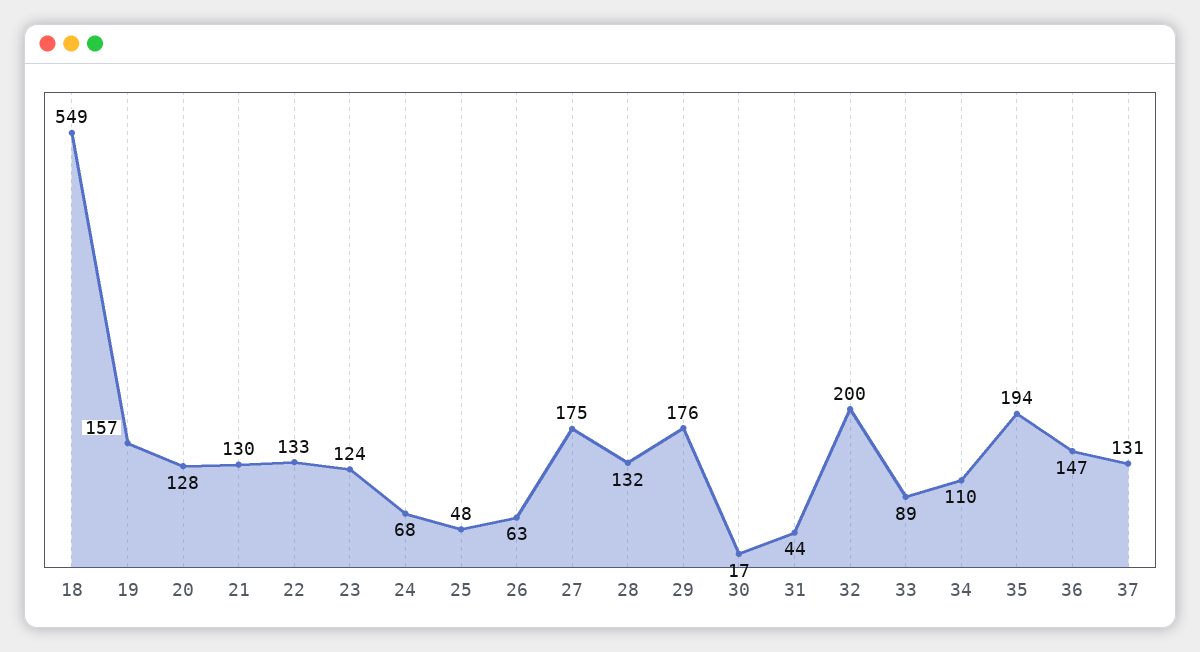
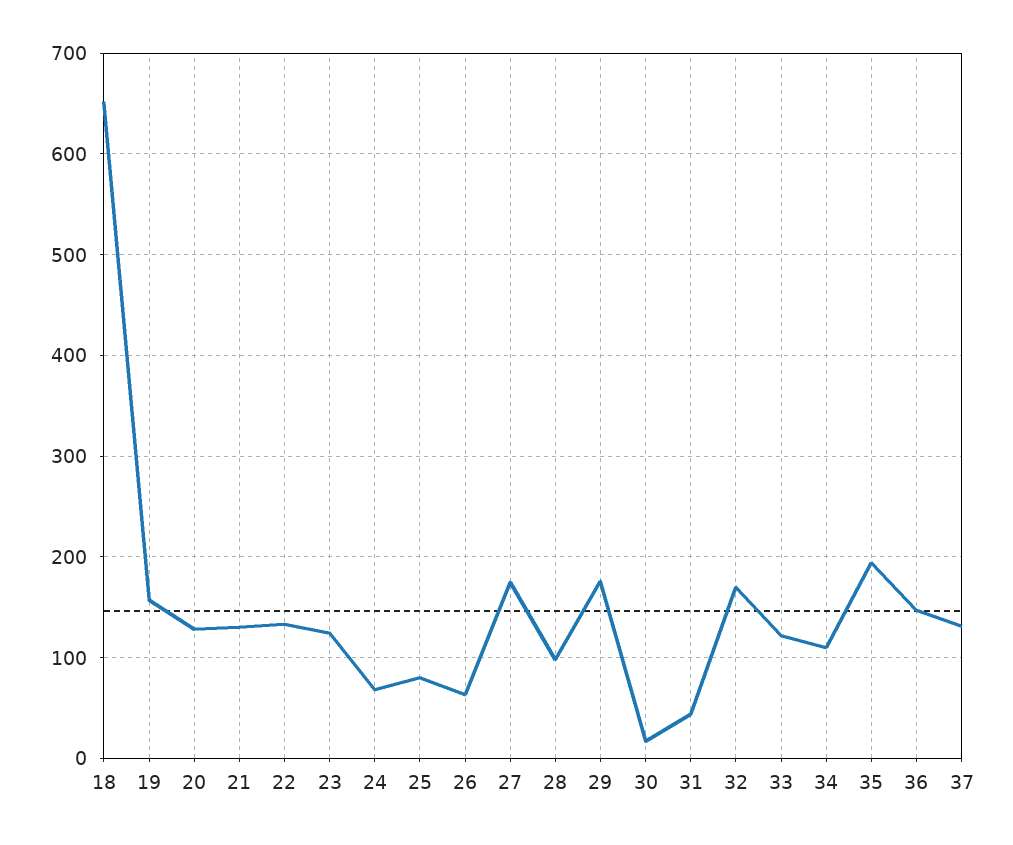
  {
-   "18": 549,
+   "18": 650,
    "19": 157,
    "20": 128,
    "21": 130,
    "22": 133,
    "23": 124,
    "24": 68,
-   "25": 48,
+   "25": 80,
    "26": 63,
    "27": 175,
-   "28": 132,
+   "28": 100,
    "29": 176,
    "30": 17,
    "31": 44,
-   "32": 200,
+   "32": 170,
-   "33": 89,
+   "33": 120,
    "34": 110,
    "35": 194,
    "36": 147,
    "37": 131
  }

